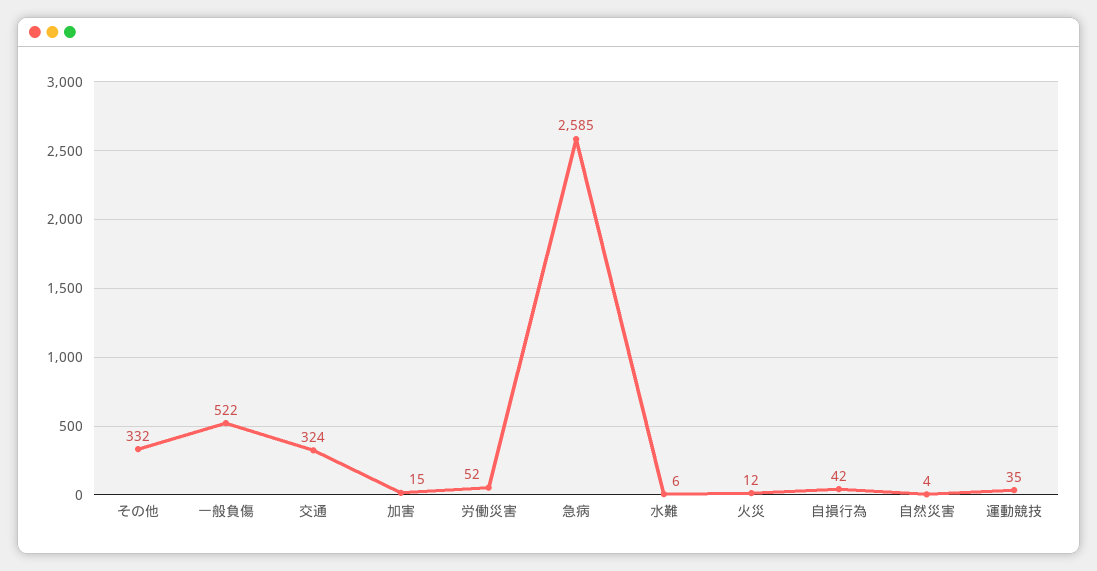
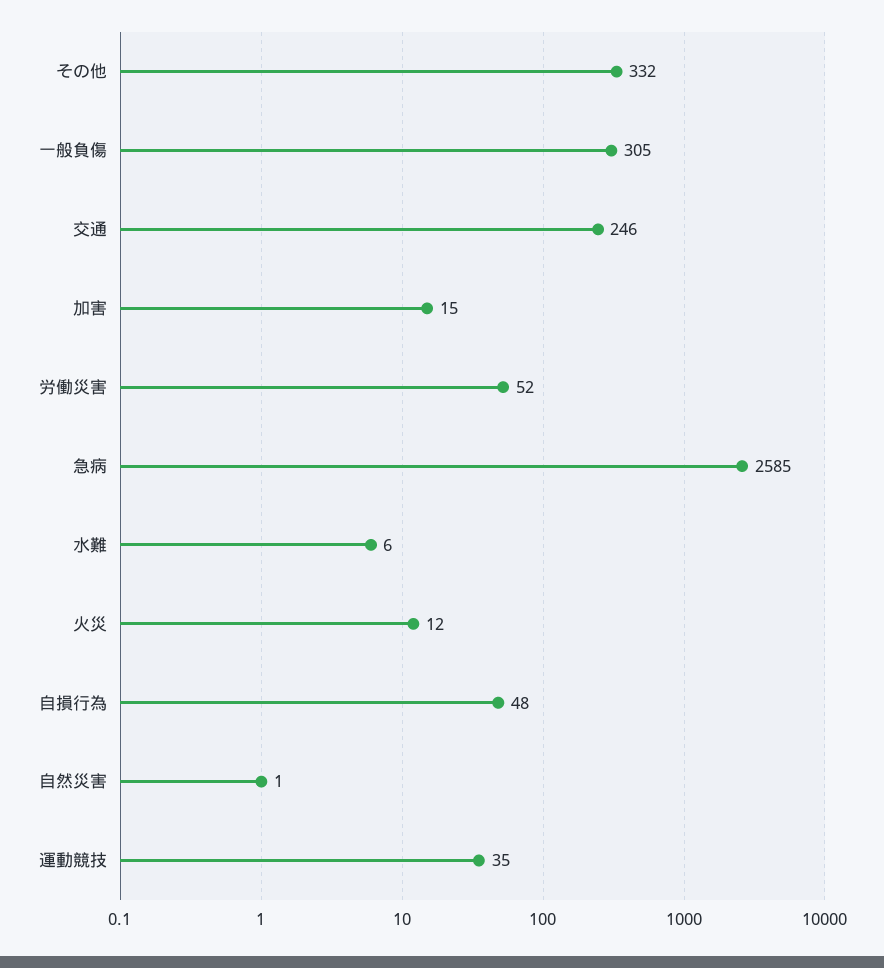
  {
    "その他": 332,
-   "一般負傷": 522,
+   "一般負傷": 305,
-   "交通": 324,
+   "交通": 246,
    "加害": 15,
    "労働災害": 52,
    "急病": 2585,
    "水難": 6,
    "火災": 12,
-   "自損行為": 42,
+   "自損行為": 48,
-   "自然災害": 4,
+   "自然災害": 1,
    "運動競技": 35
  }

